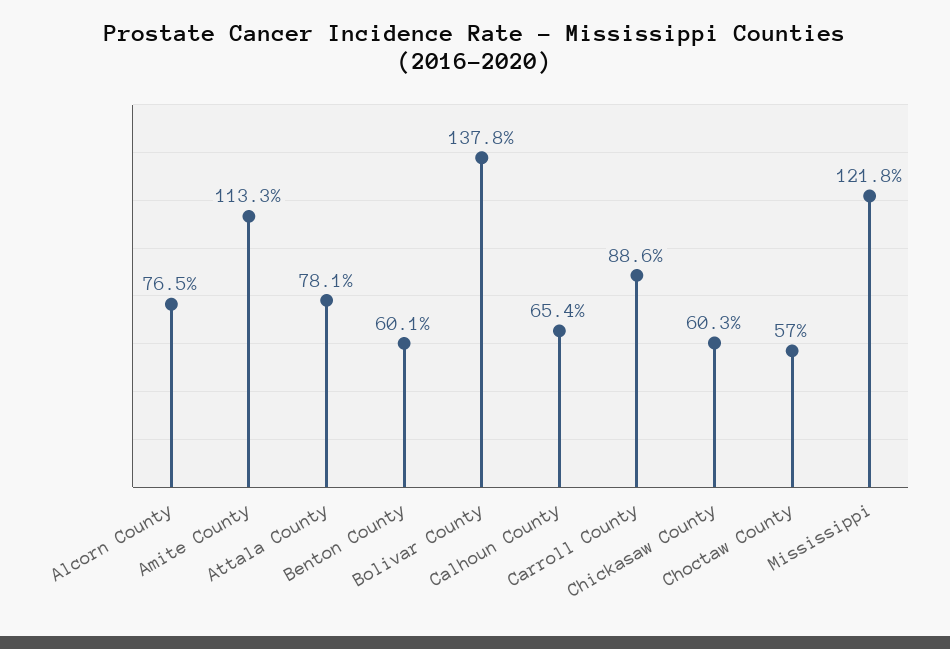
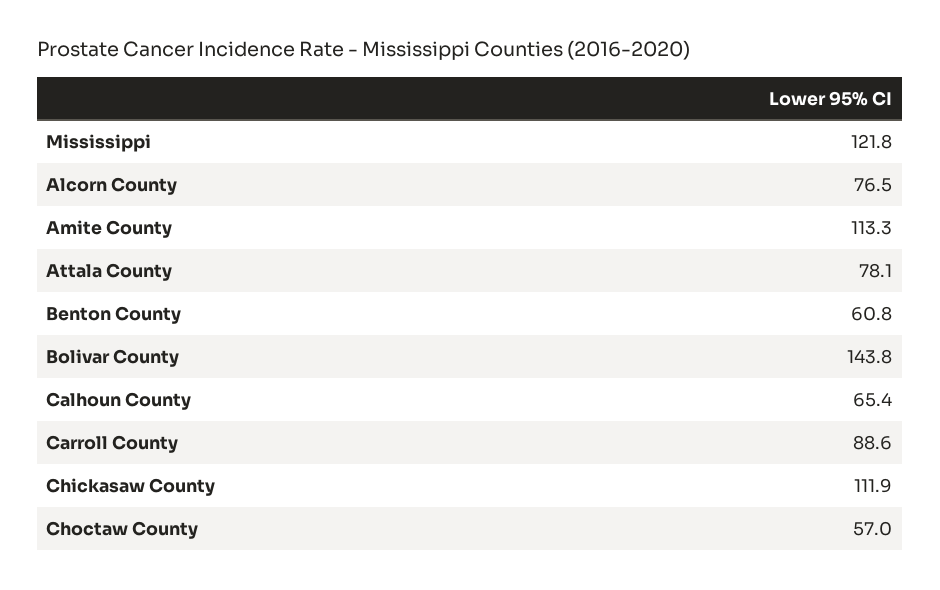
  {
    "Alcorn County": 76.5,
    "Amite County": 113.3,
    "Attala County": 78.1,
-   "Benton County": 60.1,
+   "Benton County": 60.8,
-   "Bolivar County": 137.8,
+   "Bolivar County": 143.8,
    "Calhoun County": 65.4,
    "Carroll County": 88.6,
-   "Chickasaw County": 60.3,
+   "Chickasaw County": 111.9,
    "Choctaw County": 57,
    "Mississippi": 121.8
  }

